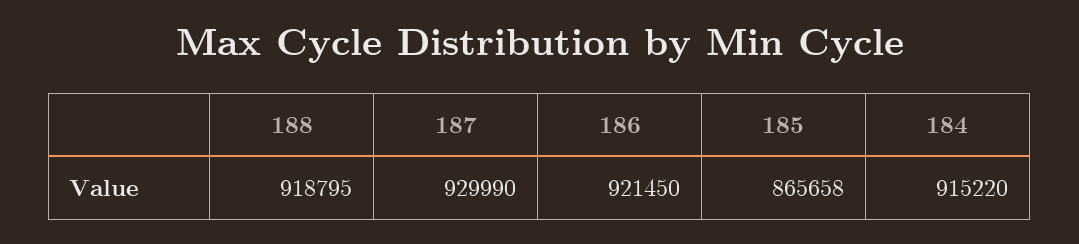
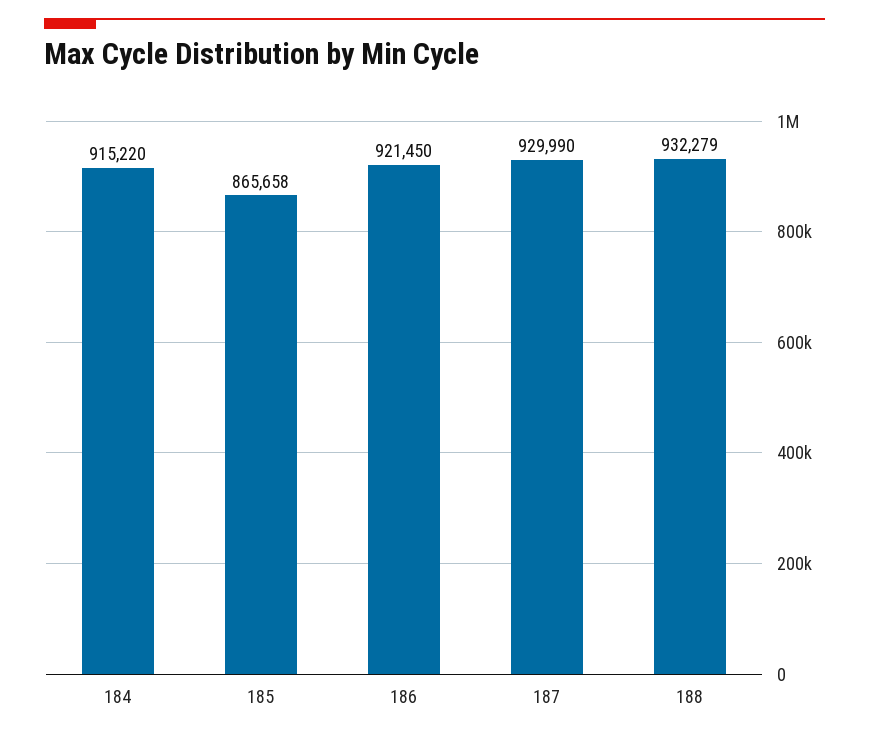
  {
-   "188": 918795,
+   "188": 932279,
    "187": 929990,
    "186": 921450,
    "185": 865658,
    "184": 915220
  }

